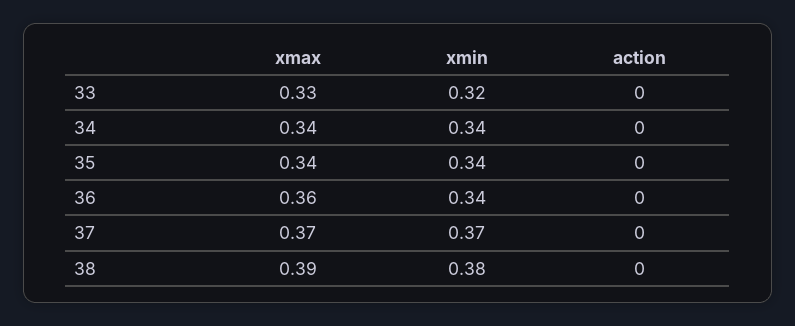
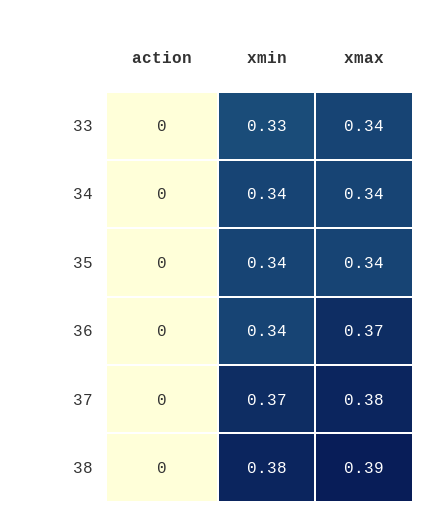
  {
    "xmax": {
-     "33": 0.33,
+     "33": 0.34,
      "34": 0.34,
      "35": 0.34,
-     "36": 0.36,
+     "36": 0.37,
-     "37": 0.37,
+     "37": 0.38,
      "38": 0.39
    },
    "xmin": {
-     "33": 0.32,
+     "33": 0.33,
      "34": 0.34,
      "35": 0.34,
      "36": 0.34,
      "37": 0.37,
      "38": 0.38
    },
    "action": {
      "33": 0,
      "34": 0,
      "35": 0,
      "36": 0,
      "37": 0,
      "38": 0
    }
  }

